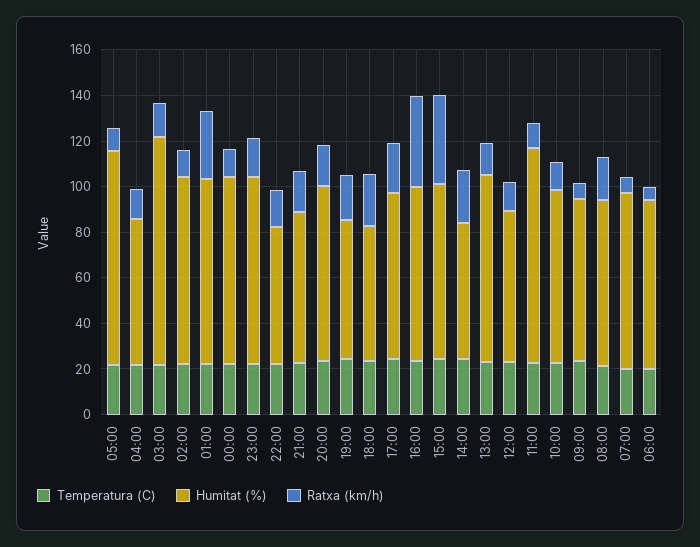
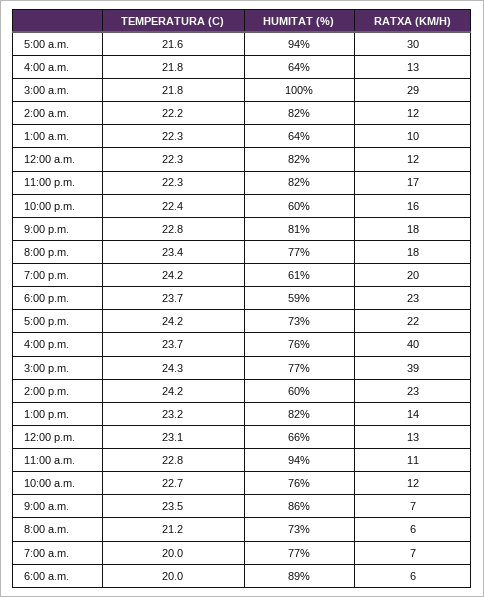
  {
    "Temperatura (C)": {
      "05:00": 21.6,
      "04:00": 21.8,
      "03:00": 21.8,
      "02:00": 22.2,
      "01:00": 22.3,
      "00:00": 22.3,
      "23:00": 22.3,
      "22:00": 22.4,
      "21:00": 22.8,
      "20:00": 23.4,
      "19:00": 24.2,
      "18:00": 23.7,
      "17:00": 24.2,
      "16:00": 23.7,
      "15:00": 24.3,
      "14:00": 24.2,
      "13:00": 23.2,
      "12:00": 23.1,
      "11:00": 22.8,
      "10:00": 22.7,
      "09:00": 23.5,
      "08:00": 21.2,
      "07:00": 20,
      "06:00": 20
    },
    "Humitat (%)": {
      "05:00": 94,
      "04:00": 64,
      "03:00": 100,
      "02:00": 82,
-     "01:00": 80,
+     "01:00": 64,
      "00:00": 82,
      "23:00": 82,
      "22:00": 60,
-     "21:00": 65,
+     "21:00": 81,
      "20:00": 77,
      "19:00": 61,
      "18:00": 59,
      "17:00": 73,
      "16:00": 76,
      "15:00": 77,
      "14:00": 60,
      "13:00": 82,
      "12:00": 66,
      "11:00": 94,
      "10:00": 76,
-     "09:00": 70,
+     "09:00": 86,
      "08:00": 73,
      "07:00": 77,
-     "06:00": 75
+     "06:00": 89
    },
    "Ratxa (km/h)": {
-     "05:00": 10,
+     "05:00": 30,
      "04:00": 13,
-     "03:00": 15,
+     "03:00": 29,
      "02:00": 12,
-     "01:00": 30,
+     "01:00": 10,
      "00:00": 12,
      "23:00": 17,
      "22:00": 16,
      "21:00": 18,
      "20:00": 18,
      "19:00": 20,
      "18:00": 23,
      "17:00": 22,
      "16:00": 40,
      "15:00": 39,
      "14:00": 23,
      "13:00": 14,
      "12:00": 13,
      "11:00": 11,
      "10:00": 12,
      "09:00": 7,
-     "08:00": 20,
+     "08:00": 6,
      "07:00": 7,
      "06:00": 6
    }
  }

